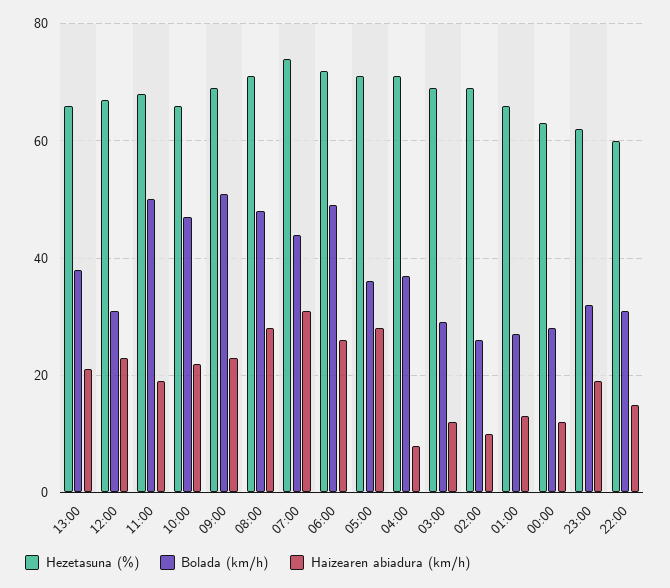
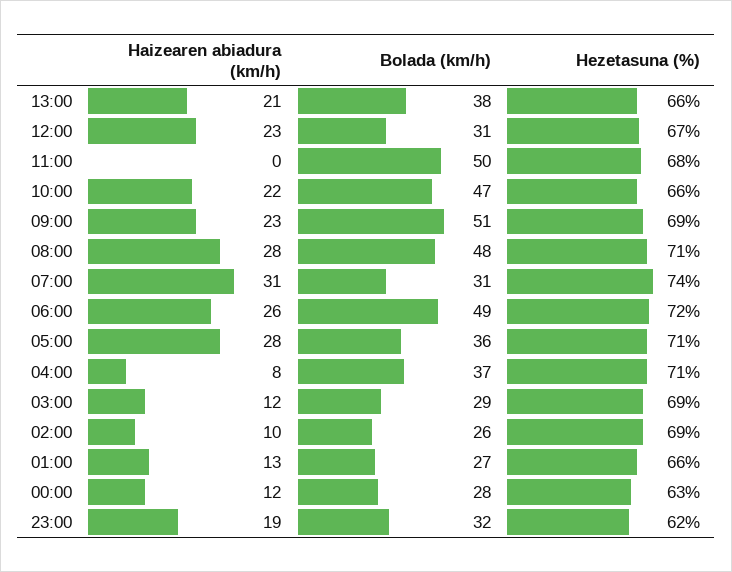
  {
    "Hezetasuna (%)": {
      "13:00": 66,
      "12:00": 67,
      "11:00": 68,
      "10:00": 66,
      "09:00": 69,
      "08:00": 71,
      "07:00": 74,
      "06:00": 72,
      "05:00": 71,
      "04:00": 71,
      "03:00": 69,
      "02:00": 69,
      "01:00": 66,
      "00:00": 63,
-     "23:00": 62,
+     "23:00": 62
-     "22:00": 60
    },
    "Bolada (km/h)": {
      "13:00": 38,
      "12:00": 31,
      "11:00": 50,
      "10:00": 47,
      "09:00": 51,
      "08:00": 48,
-     "07:00": 45,
+     "07:00": 31,
      "06:00": 49,
      "05:00": 36,
      "04:00": 37,
      "03:00": 29,
      "02:00": 26,
      "01:00": 27,
      "00:00": 28,
-     "23:00": 32,
+     "23:00": 32
-     "22:00": 30
    },
    "Haizearen abiadura (km/h)": {
      "13:00": 21,
      "12:00": 23,
-     "11:00": 20,
+     "11:00": 0,
      "10:00": 22,
      "09:00": 23,
      "08:00": 28,
      "07:00": 31,
      "06:00": 26,
      "05:00": 28,
      "04:00": 8,
      "03:00": 12,
      "02:00": 10,
      "01:00": 13,
      "00:00": 12,
-     "23:00": 19,
+     "23:00": 19
-     "22:00": 15
    }
  }

